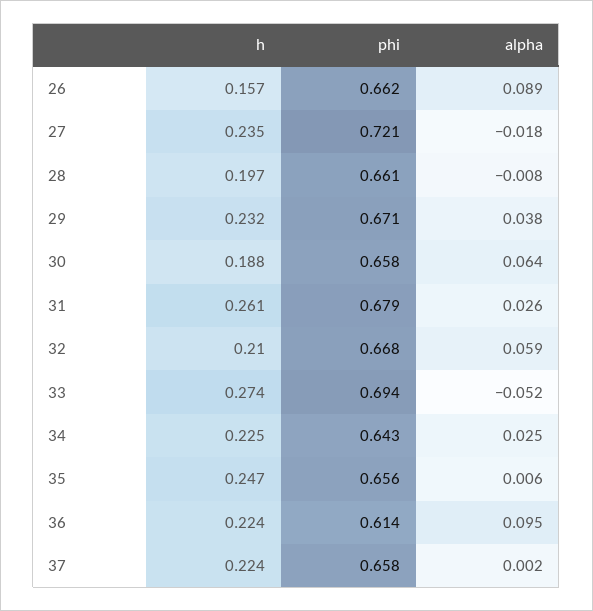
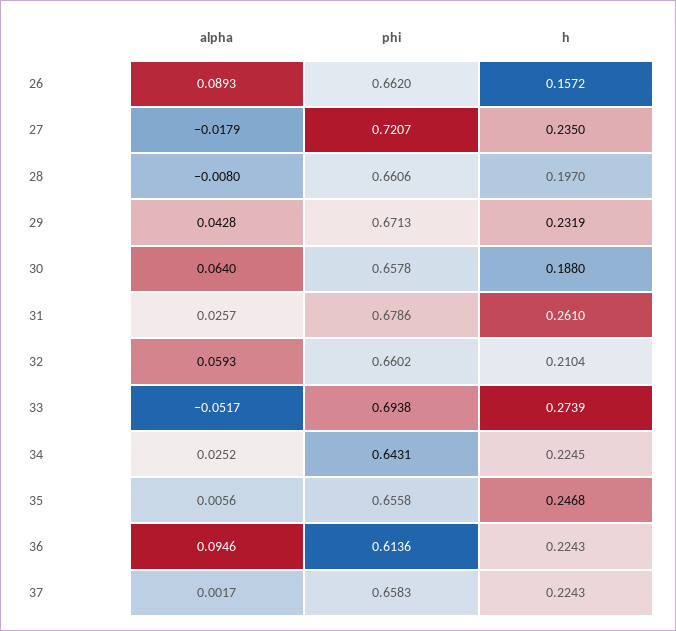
  {
    "h": {
      "26": 0.1572,
      "27": 0.235,
      "28": 0.197,
      "29": 0.2319,
      "30": 0.188,
      "31": 0.261,
      "32": 0.2104,
      "33": 0.2739,
      "34": 0.2245,
      "35": 0.2468,
      "36": 0.2243,
      "37": 0.2243
    },
    "phi": {
      "26": 0.662,
      "27": 0.7207,
      "28": 0.6606,
      "29": 0.6713,
      "30": 0.6578,
      "31": 0.6786,
-     "32": 0.668,
+     "32": 0.6602,
      "33": 0.6938,
      "34": 0.6431,
      "35": 0.6558,
      "36": 0.6136,
      "37": 0.6583
    },
    "alpha": {
      "26": 0.0893,
      "27": -0.0179,
      "28": -0.008,
-     "29": 0.038,
+     "29": 0.0428,
      "30": 0.064,
      "31": 0.0257,
      "32": 0.0593,
      "33": -0.0517,
      "34": 0.0252,
      "35": 0.0056,
      "36": 0.0946,
      "37": 0.0017
    }
  }

